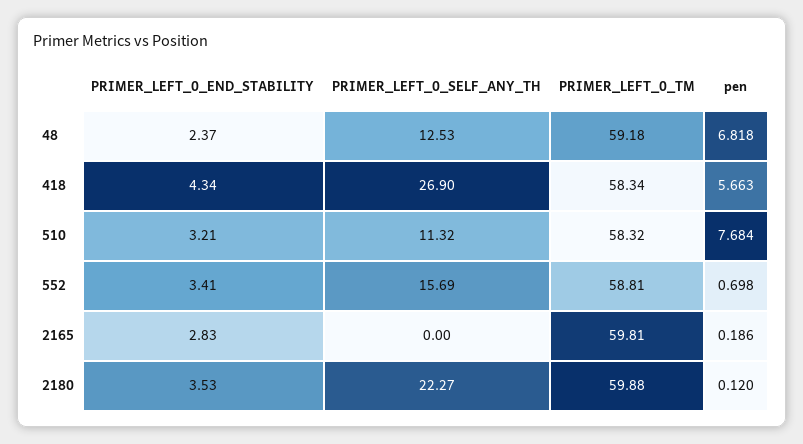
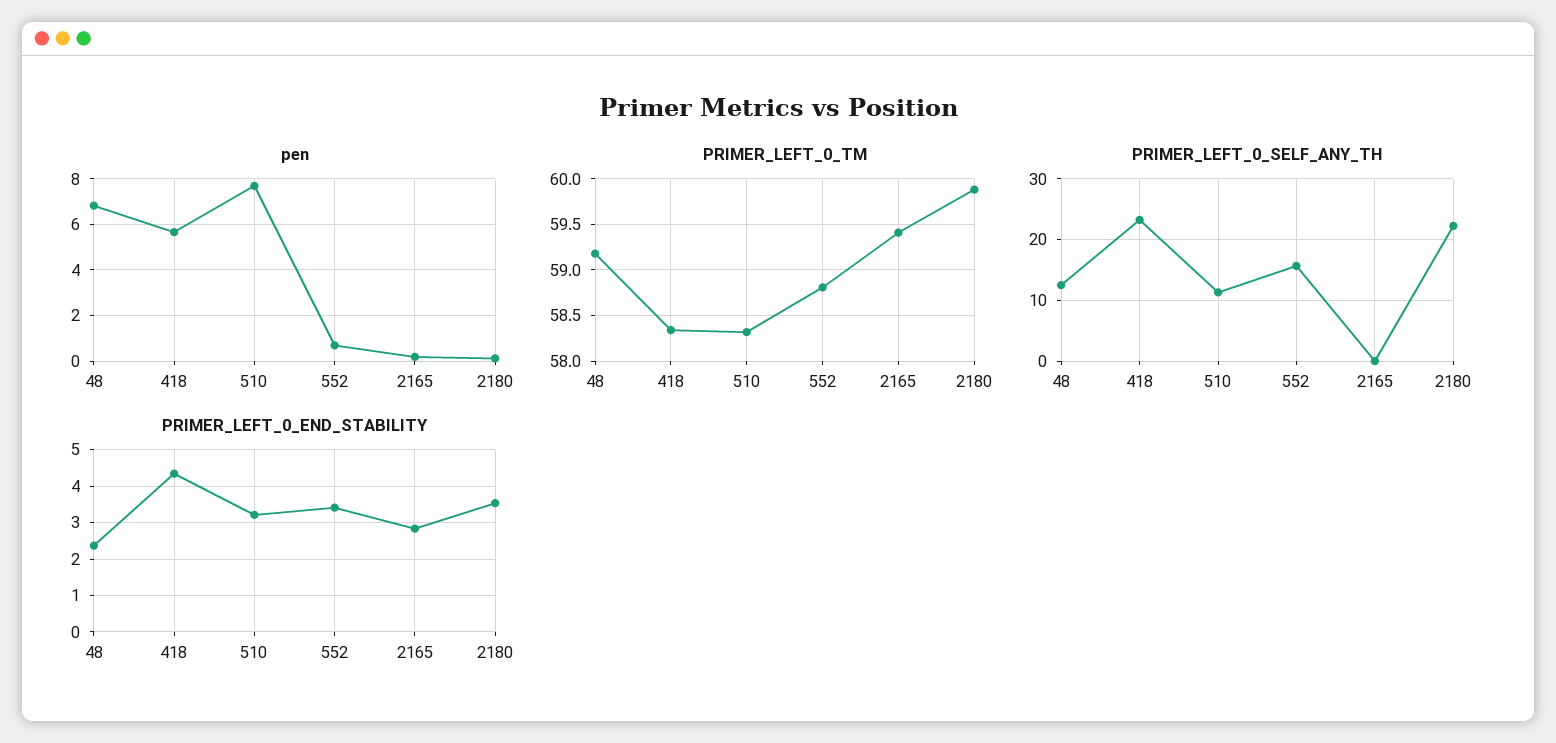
  {
    "PRIMER_LEFT_0_END_STABILITY": {
      "48": 2.37,
      "418": 4.34,
      "510": 3.21,
      "552": 3.41,
      "2165": 2.83,
      "2180": 3.53
    },
    "PRIMER_LEFT_0_SELF_ANY_TH": {
      "48": 12.53,
-     "418": 26.9,
+     "418": 23,
      "510": 11.32,
      "552": 15.69,
      "2165": 0,
      "2180": 22.27
    },
    "PRIMER_LEFT_0_TM": {
      "48": 59.18,
      "418": 58.34,
      "510": 58.32,
      "552": 58.81,
-     "2165": 59.81,
+     "2165": 59.4,
      "2180": 59.88
    },
    "pen": {
      "48": 6.818,
      "418": 5.663,
      "510": 7.684,
      "552": 0.698,
      "2165": 0.186,
      "2180": 0.12
    }
  }

